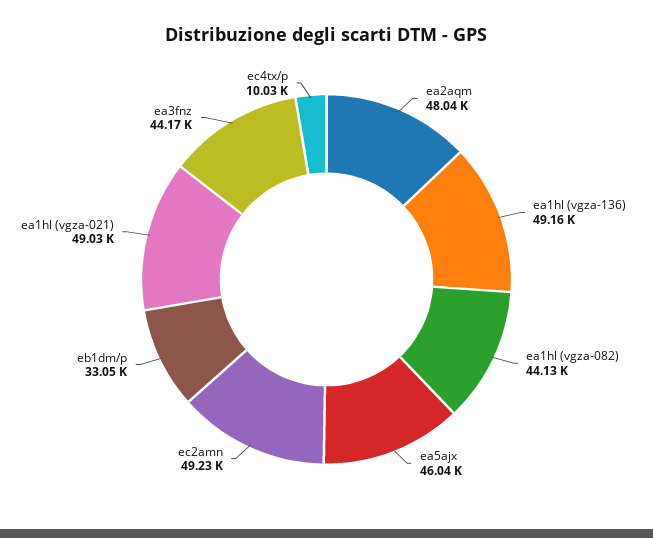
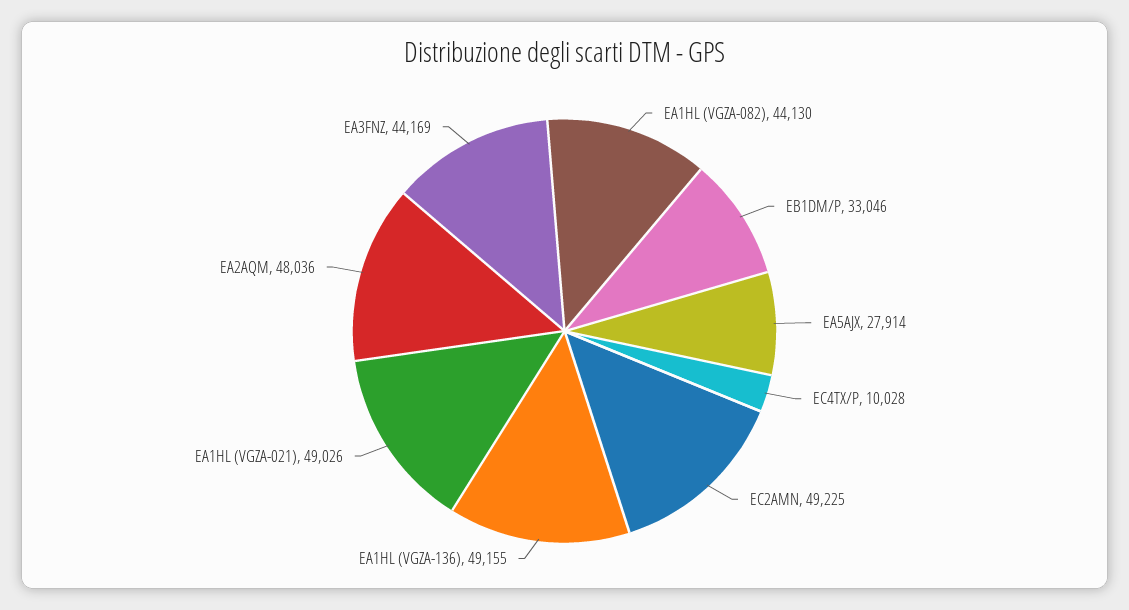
  {
    "ea2aqm": 48036,
    "ea1hl (vgza-136)": 49155,
    "ea1hl (vgza-082)": 44130,
-   "ea5ajx": 46040,
+   "ea5ajx": 27914,
    "ec2amn": 49225,
    "eb1dm/p": 33046,
    "ea1hl (vgza-021)": 49026,
    "ea3fnz": 44169,
    "ec4tx/p": 10028
  }

